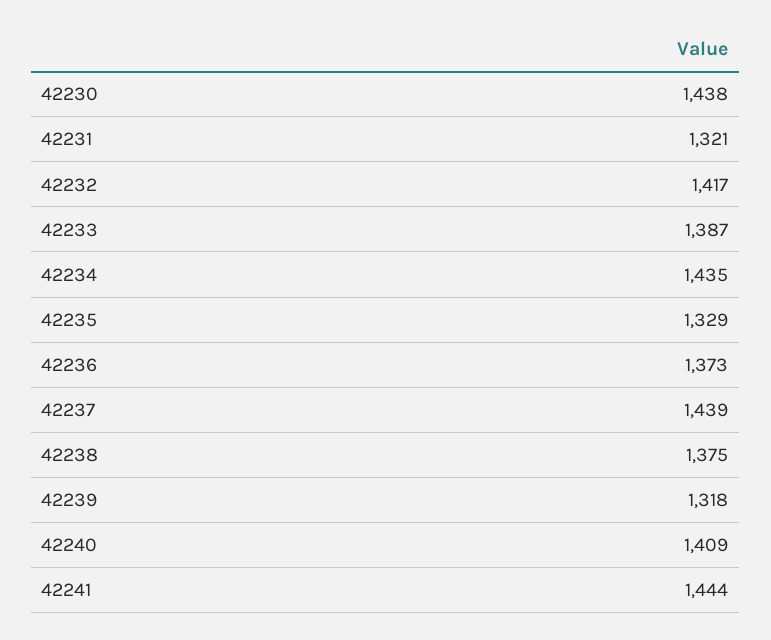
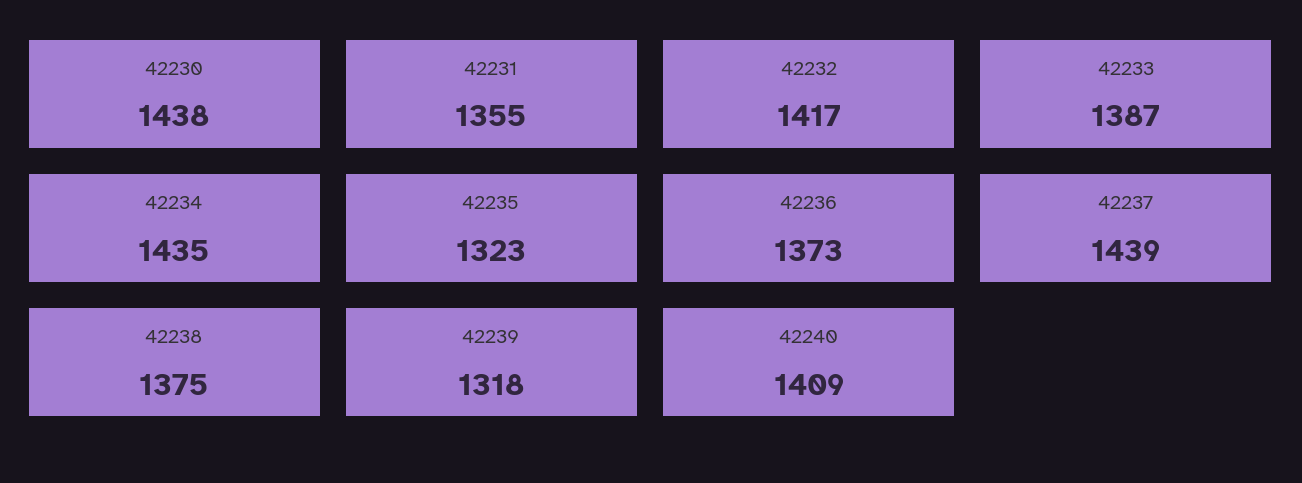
  {
    "42230": 1438,
-   "42231": 1321,
+   "42231": 1355,
    "42232": 1417,
    "42233": 1387,
    "42234": 1435,
-   "42235": 1329,
+   "42235": 1323,
    "42236": 1373,
    "42237": 1439,
    "42238": 1375,
    "42239": 1318,
-   "42240": 1409,
+   "42240": 1409
-   "42241": 1444
  }

